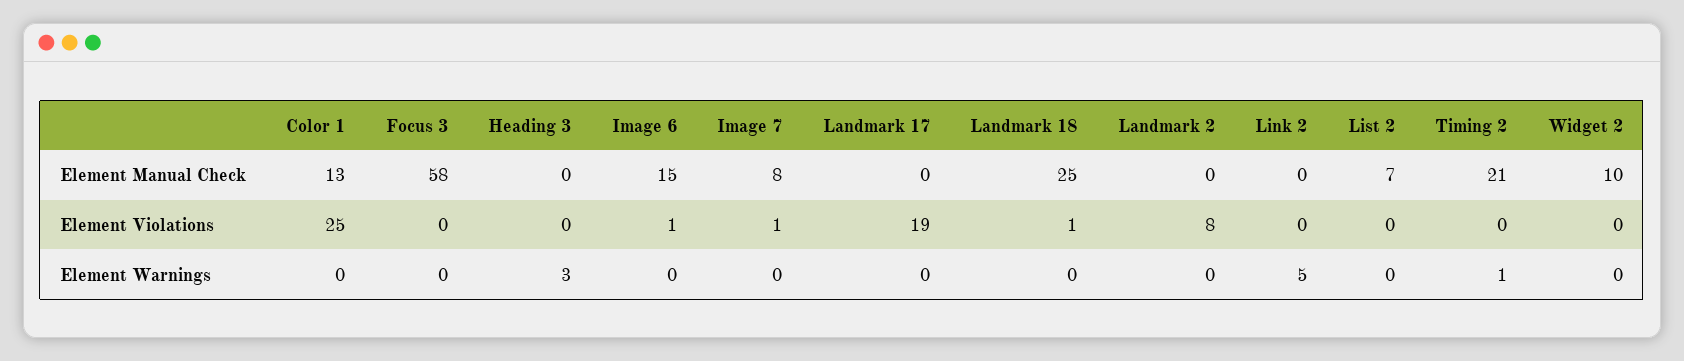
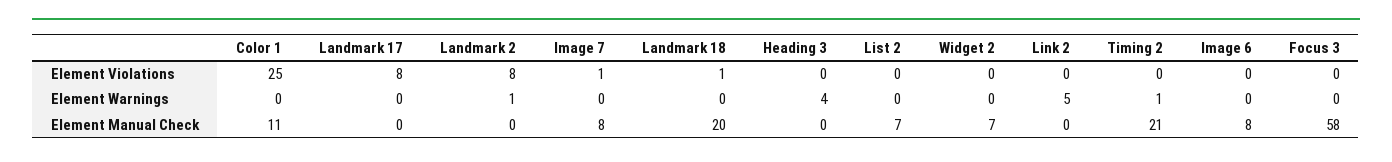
  {
    "Color 1": {
-     "Element Manual Check": 13,
+     "Element Manual Check": 11,
      "Element Violations": 25,
      "Element Warnings": 0
    },
    "Focus 3": {
      "Element Manual Check": 58,
      "Element Violations": 0,
      "Element Warnings": 0
    },
    "Heading 3": {
      "Element Manual Check": 0,
      "Element Violations": 0,
-     "Element Warnings": 3
+     "Element Warnings": 4
    },
    "Image 6": {
-     "Element Manual Check": 15,
+     "Element Manual Check": 8,
-     "Element Violations": 1,
+     "Element Violations": 0,
      "Element Warnings": 0
    },
    "Image 7": {
      "Element Manual Check": 8,
      "Element Violations": 1,
      "Element Warnings": 0
    },
    "Landmark 17": {
      "Element Manual Check": 0,
-     "Element Violations": 19,
+     "Element Violations": 8,
      "Element Warnings": 0
    },
    "Landmark 18": {
-     "Element Manual Check": 25,
+     "Element Manual Check": 20,
      "Element Violations": 1,
      "Element Warnings": 0
    },
    "Landmark 2": {
      "Element Manual Check": 0,
      "Element Violations": 8,
-     "Element Warnings": 0
+     "Element Warnings": 1
    },
    "Link 2": {
      "Element Manual Check": 0,
      "Element Violations": 0,
      "Element Warnings": 5
    },
    "List 2": {
      "Element Manual Check": 7,
      "Element Violations": 0,
      "Element Warnings": 0
    },
    "Timing 2": {
      "Element Manual Check": 21,
      "Element Violations": 0,
      "Element Warnings": 1
    },
    "Widget 2": {
-     "Element Manual Check": 10,
+     "Element Manual Check": 7,
      "Element Violations": 0,
      "Element Warnings": 0
    }
  }

